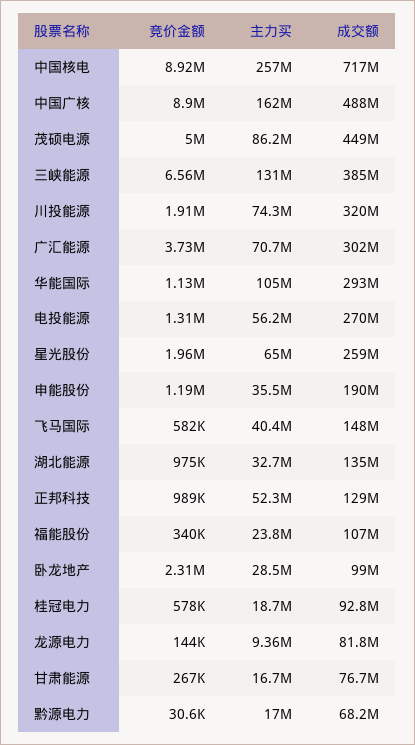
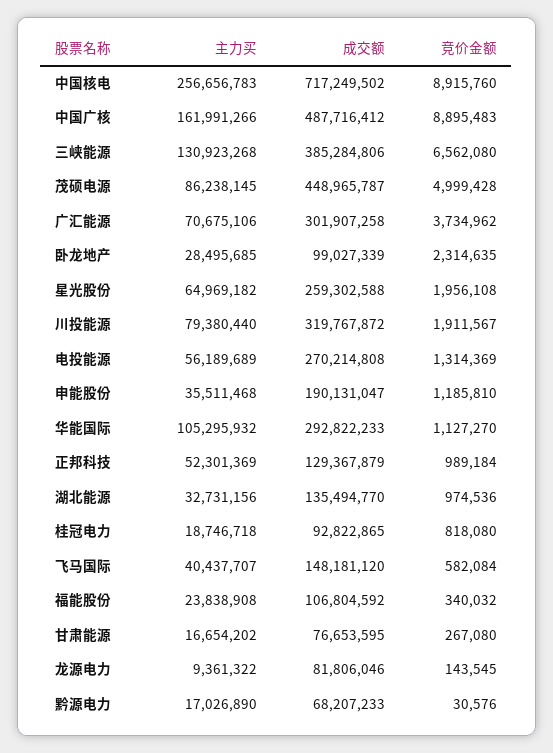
  {
    "竞价金额": {
      "中国核电": 8915760,
      "中国广核": 8895483,
      "茂硕电源": 4999428,
      "三峡能源": 6562080,
      "川投能源": 1911567,
      "广汇能源": 3734962,
      "华能国际": 1127270,
      "电投能源": 1314369,
      "星光股份": 1956108,
      "申能股份": 1185810,
      "飞马国际": 582084,
      "湖北能源": 974536,
      "正邦科技": 989184,
      "福能股份": 340032,
      "卧龙地产": 2314635,
-     "桂冠电力": 578000,
+     "桂冠电力": 818080,
      "龙源电力": 143545,
      "甘肃能源": 267080,
      "黔源电力": 30576
    },
    "主力买": {
      "中国核电": 256656783,
      "中国广核": 161991266,
      "茂硕电源": 86238145,
      "三峡能源": 130923268,
-     "川投能源": 74300000,
+     "川投能源": 79380440,
      "广汇能源": 70675106,
      "华能国际": 105295932,
      "电投能源": 56189689,
      "星光股份": 64969182,
      "申能股份": 35511468,
      "飞马国际": 40437707,
      "湖北能源": 32731156,
      "正邦科技": 52301369,
      "福能股份": 23838908,
      "卧龙地产": 28495685,
      "桂冠电力": 18746718,
      "龙源电力": 9361322,
      "甘肃能源": 16654202,
      "黔源电力": 17026890
    },
    "成交额": {
      "中国核电": 717249502,
      "中国广核": 487716412,
      "茂硕电源": 448965787,
      "三峡能源": 385284806,
      "川投能源": 319767872,
      "广汇能源": 301907258,
      "华能国际": 292822233,
      "电投能源": 270214808,
      "星光股份": 259302588,
      "申能股份": 190131047,
      "飞马国际": 148181120,
      "湖北能源": 135494770,
      "正邦科技": 129367879,
      "福能股份": 106804592,
      "卧龙地产": 99027339,
      "桂冠电力": 92822865,
      "龙源电力": 81806046,
      "甘肃能源": 76653595,
      "黔源电力": 68207233
    }
  }

